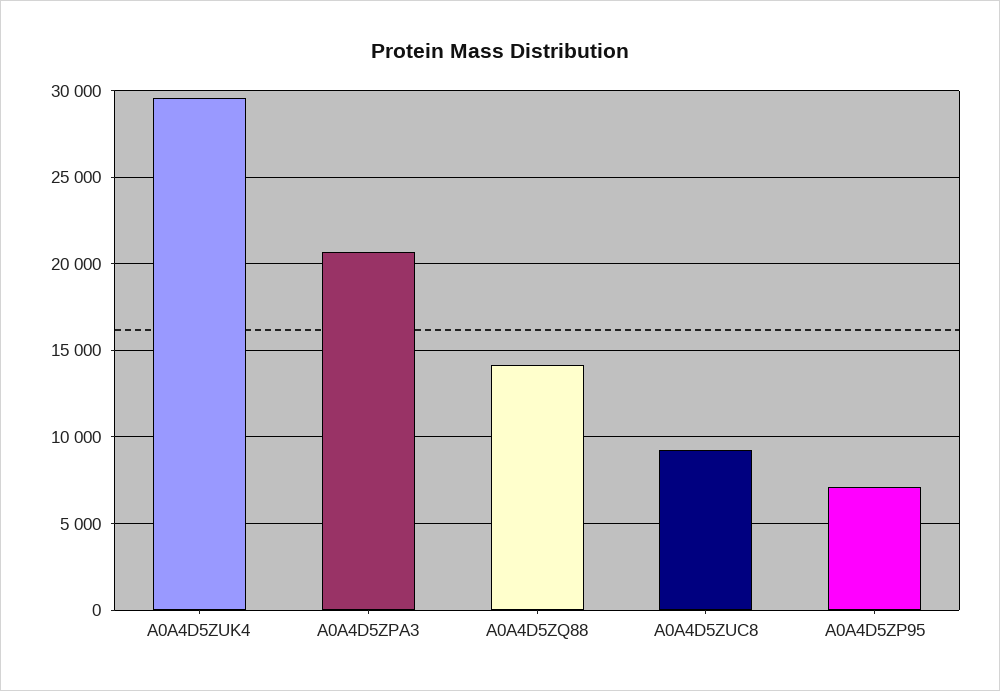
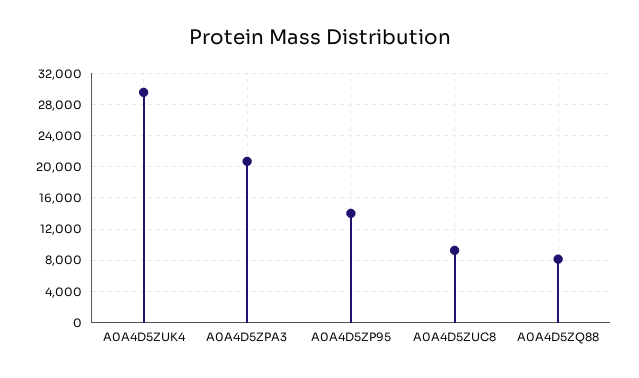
  {
    "A0A4D5ZUK4": 29500,
    "A0A4D5ZPA3": 20500,
-   "A0A4D5ZQ88": 14000,
+   "A0A4D5ZQ88": 8000,
    "A0A4D5ZUC8": 9500,
-   "A0A4D5ZP95": 7000
+   "A0A4D5ZP95": 14000
  }

